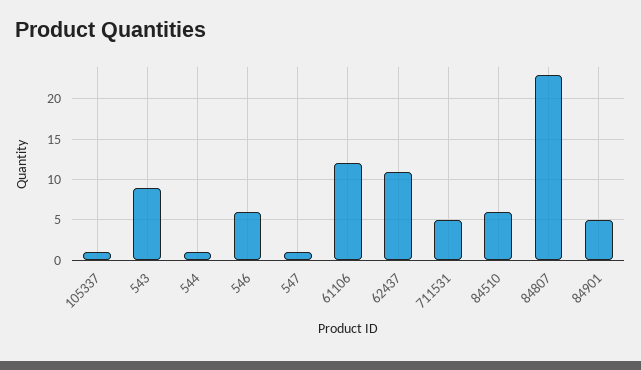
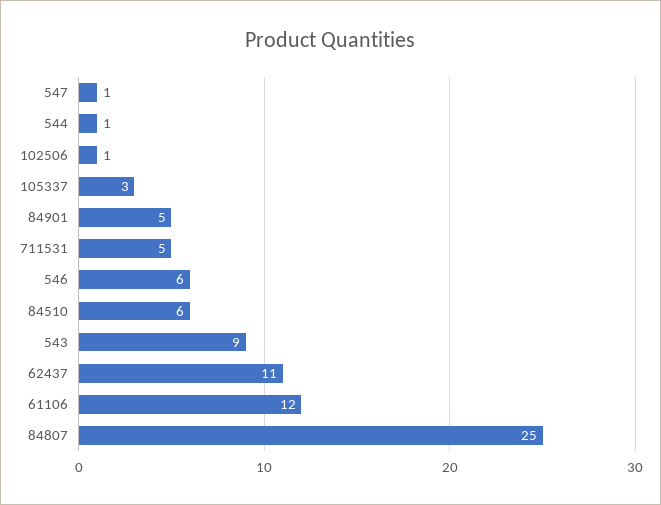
  {
-   "105337": 1,
+   "105337": 3,
    "543": 9,
    "544": 1,
    "546": 6,
    "547": 1,
    "61106": 12,
    "62437": 11,
    "711531": 5,
    "84510": 6,
-   "84807": 23,
+   "84807": 25,
-   "84901": 5
+   "84901": 5,
+   "102506": 1
  }

